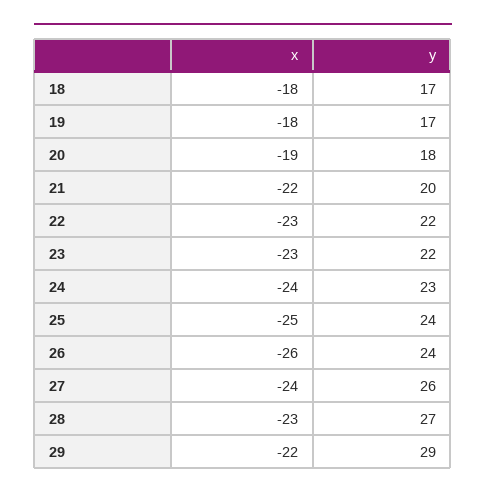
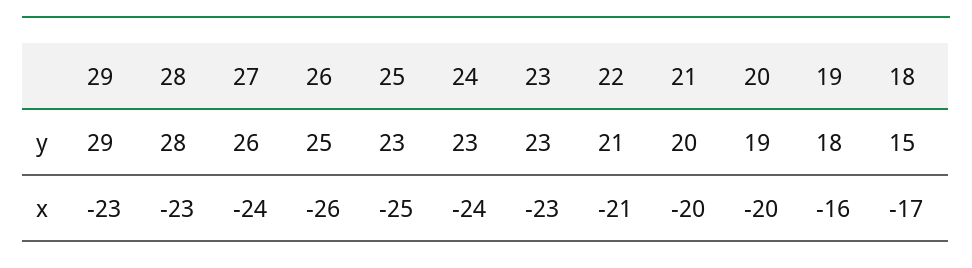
  {
    "x": {
-     "18": -18,
+     "18": -17,
-     "19": -18,
+     "19": -16,
-     "20": -19,
+     "20": -20,
-     "21": -22,
+     "21": -20,
-     "22": -23,
+     "22": -21,
      "23": -23,
      "24": -24,
      "25": -25,
      "26": -26,
      "27": -24,
      "28": -23,
-     "29": -22
+     "29": -23
    },
    "y": {
-     "18": 17,
+     "18": 15,
-     "19": 17,
+     "19": 18,
-     "20": 18,
+     "20": 19,
      "21": 20,
-     "22": 22,
+     "22": 21,
-     "23": 22,
+     "23": 23,
      "24": 23,
-     "25": 24,
+     "25": 23,
-     "26": 24,
+     "26": 25,
      "27": 26,
-     "28": 27,
+     "28": 28,
      "29": 29
    }
  }

